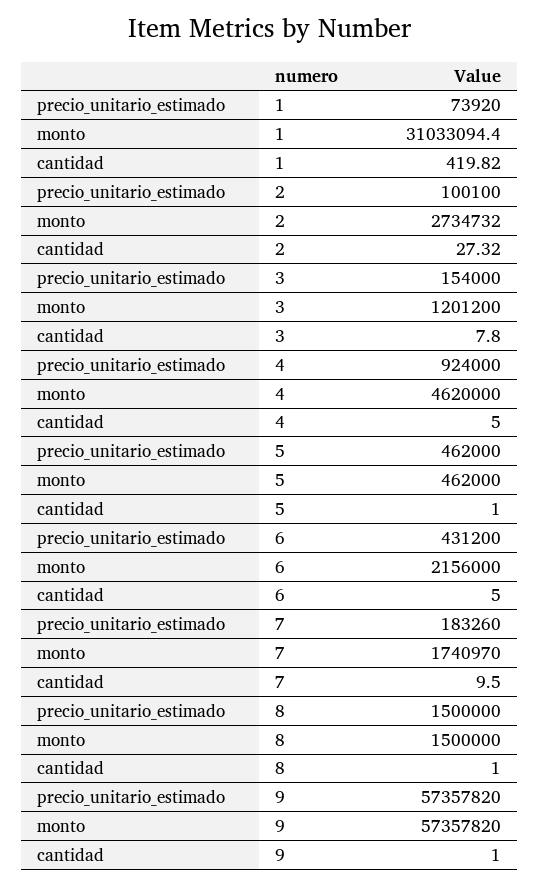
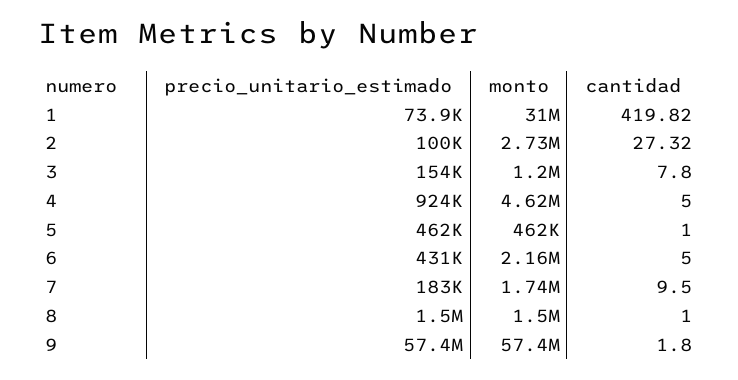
  {
    "precio_unitario_estimado": {
      "1": 73920,
      "2": 100100,
      "3": 154000,
      "4": 924000,
      "5": 462000,
      "6": 431200,
      "7": 183260,
      "8": 1500000,
      "9": 57357820
    },
    "monto": {
      "1": 31033094.4,
      "2": 2734732,
      "3": 1201200,
      "4": 4620000,
      "5": 462000,
      "6": 2156000,
      "7": 1740970,
      "8": 1500000,
      "9": 57357820
    },
    "cantidad": {
      "1": 419.82,
      "2": 27.32,
      "3": 7.8,
      "4": 5,
      "5": 1,
      "6": 5,
      "7": 9.5,
      "8": 1,
-     "9": 1
+     "9": 1.8
    }
  }

